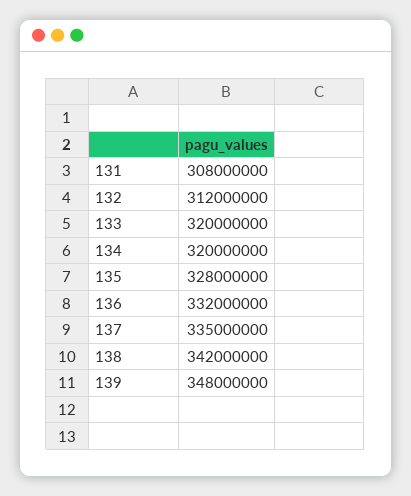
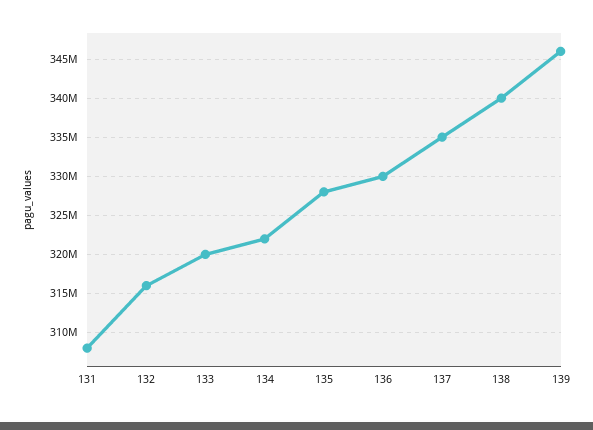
  {
    "131": 308000000,
-   "132": 312000000,
+   "132": 316000000,
    "133": 320000000,
-   "134": 320000000,
+   "134": 322000000,
    "135": 328000000,
-   "136": 332000000,
+   "136": 330000000,
    "137": 335000000,
-   "138": 342000000,
+   "138": 340000000,
-   "139": 348000000
+   "139": 346000000
  }

